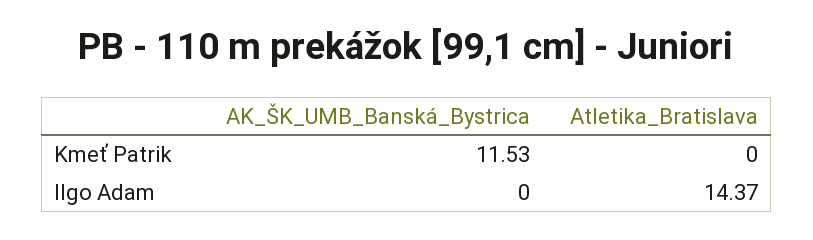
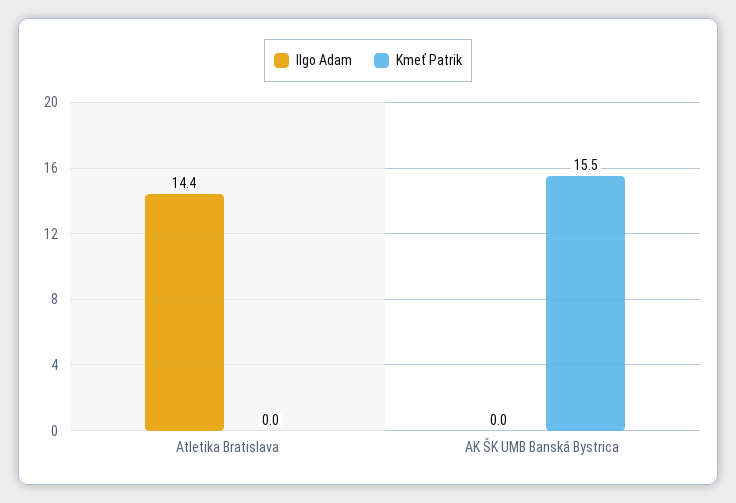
  {
    "Kmeť Patrik": {
-     "AK_ŠK_UMB_Banská_Bystrica": 11.53,
+     "AK_ŠK_UMB_Banská_Bystrica": 15.5,
      "Atletika_Bratislava": 0
    },
    "Ilgo Adam": {
      "AK_ŠK_UMB_Banská_Bystrica": 0,
      "Atletika_Bratislava": 14.37
    }
  }

